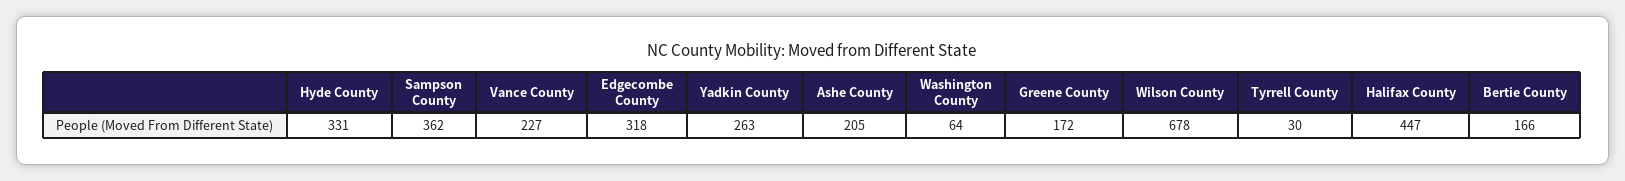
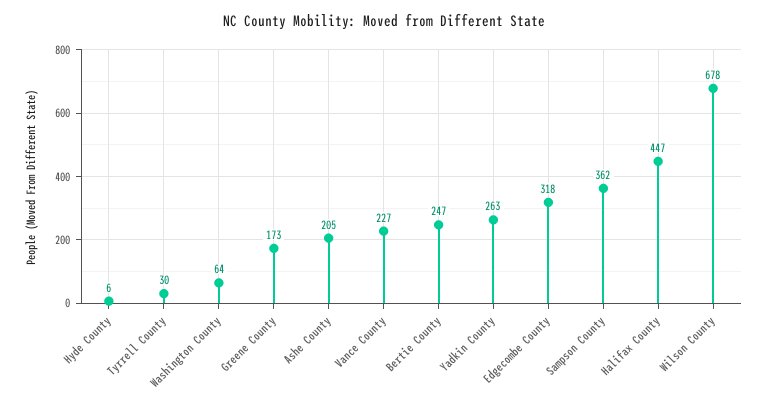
  {
-   "Hyde County": 331,
+   "Hyde County": 6,
    "Sampson County": 362,
    "Vance County": 227,
    "Edgecombe County": 318,
    "Yadkin County": 263,
    "Ashe County": 205,
    "Washington County": 64,
-   "Greene County": 172,
+   "Greene County": 173,
    "Wilson County": 678,
    "Tyrrell County": 30,
    "Halifax County": 447,
-   "Bertie County": 166
+   "Bertie County": 247
  }

